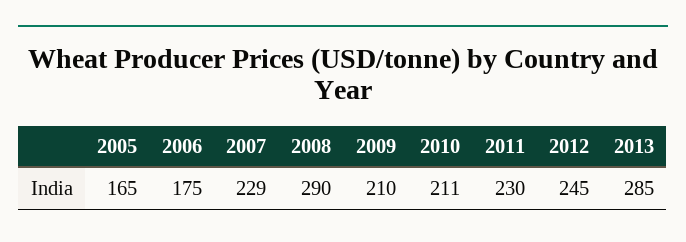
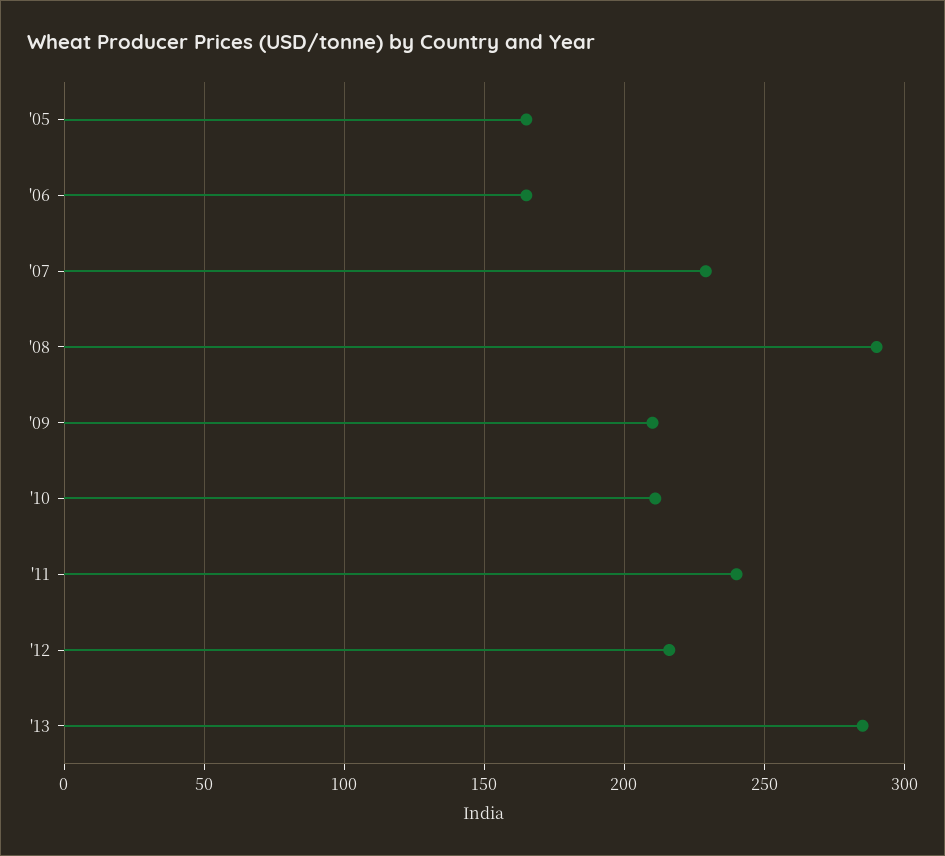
  {
    "2005": 165,
-   "2006": 175,
+   "2006": 165,
    "2007": 229,
    "2008": 290,
    "2009": 210,
    "2010": 211,
-   "2011": 230,
+   "2011": 240,
-   "2012": 245,
+   "2012": 215,
    "2013": 285
  }

